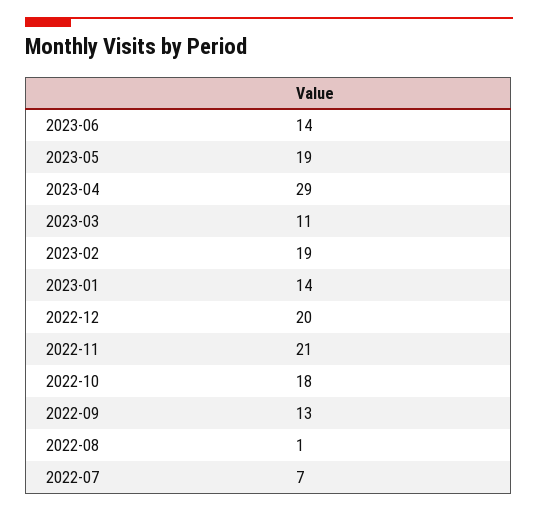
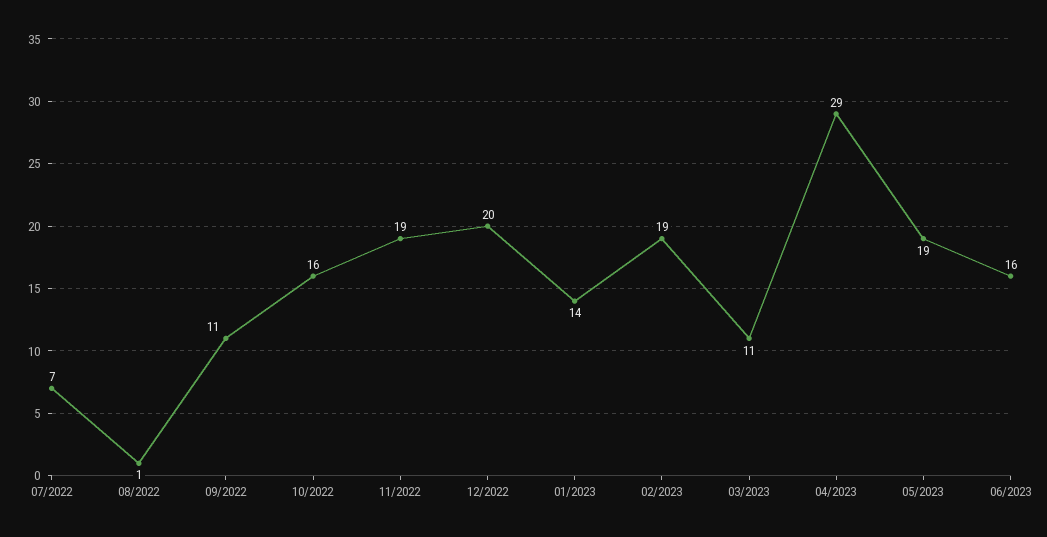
  {
-   "2023-06": 14,
+   "2023-06": 16,
    "2023-05": 19,
    "2023-04": 29,
    "2023-03": 11,
    "2023-02": 19,
    "2023-01": 14,
    "2022-12": 20,
-   "2022-11": 21,
+   "2022-11": 19,
-   "2022-10": 18,
+   "2022-10": 16,
-   "2022-09": 13,
+   "2022-09": 11,
    "2022-08": 1,
    "2022-07": 7
  }

